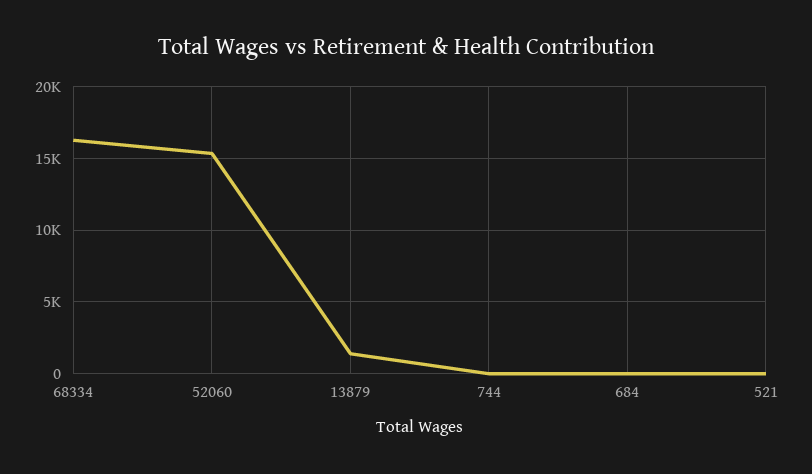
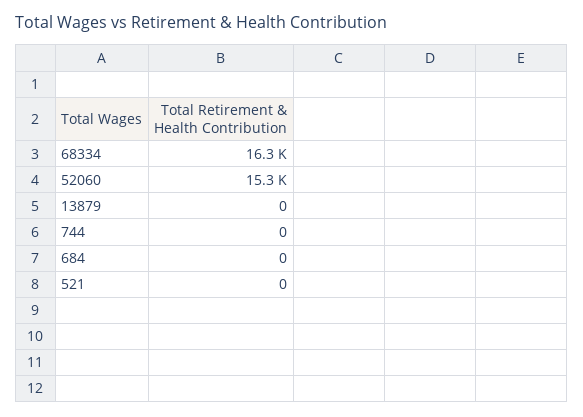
  {
    "68334": 16300,
    "52060": 15300,
-   "13879": 1500,
+   "13879": 0,
    "744": 0,
    "684": 0,
    "521": 0
  }

